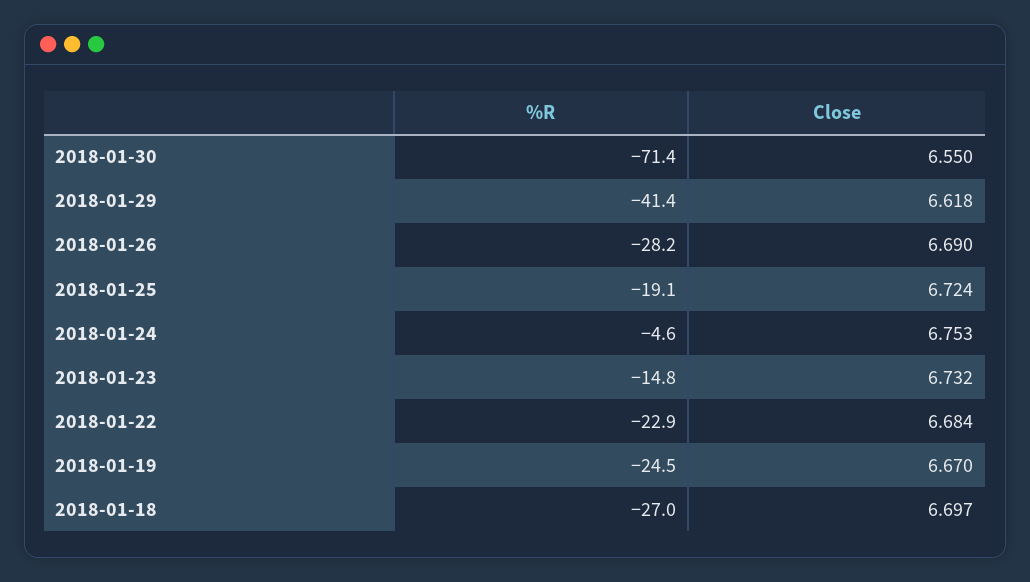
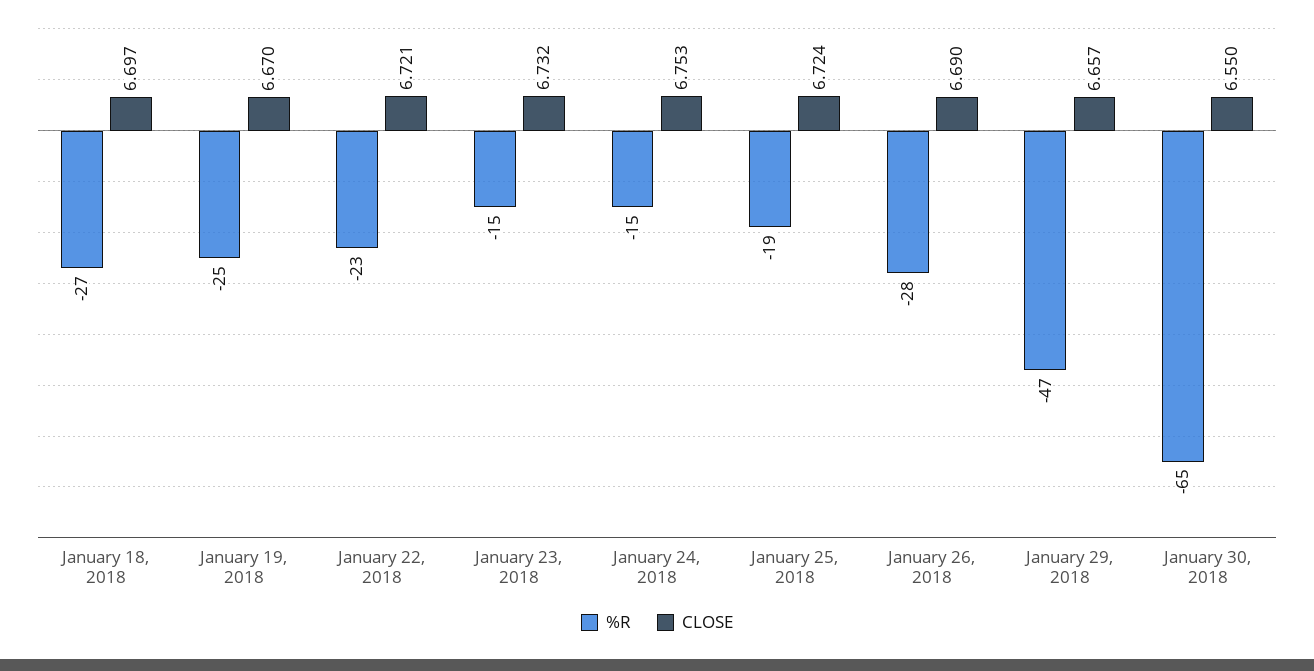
  {
    "%R": {
-     "2018-01-30": -71.4,
+     "2018-01-30": -65,
-     "2018-01-29": -41.4,
+     "2018-01-29": -47,
      "2018-01-26": -28.2,
      "2018-01-25": -19.1,
-     "2018-01-24": -4.6,
+     "2018-01-24": -15,
      "2018-01-23": -14.8,
      "2018-01-22": -22.9,
      "2018-01-19": -24.5,
      "2018-01-18": -27
    },
    "Close": {
      "2018-01-30": 6.55,
-     "2018-01-29": 6.618,
+     "2018-01-29": 6.657,
      "2018-01-26": 6.69,
      "2018-01-25": 6.724,
      "2018-01-24": 6.753,
      "2018-01-23": 6.732,
-     "2018-01-22": 6.684,
+     "2018-01-22": 6.721,
      "2018-01-19": 6.67,
      "2018-01-18": 6.697
    }
  }

